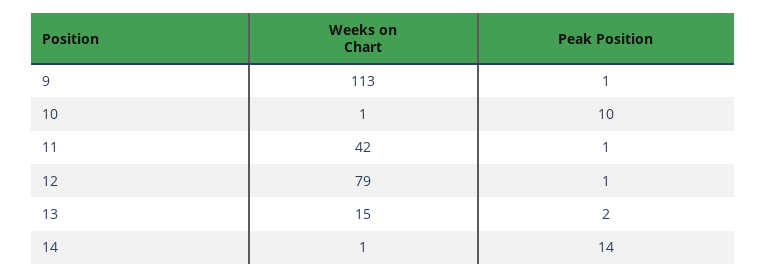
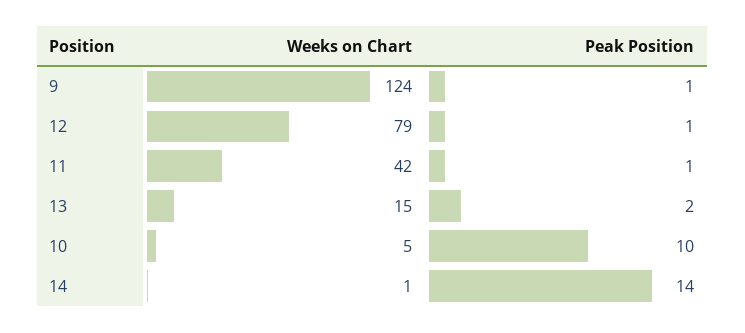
  {
    "Weeks on Chart": {
-     "9": 113,
+     "9": 124,
-     "10": 1,
+     "10": 5,
      "11": 42,
      "12": 79,
      "13": 15,
      "14": 1
    },
    "Peak Position": {
      "9": 1,
      "10": 10,
      "11": 1,
      "12": 1,
      "13": 2,
      "14": 14
    }
  }

